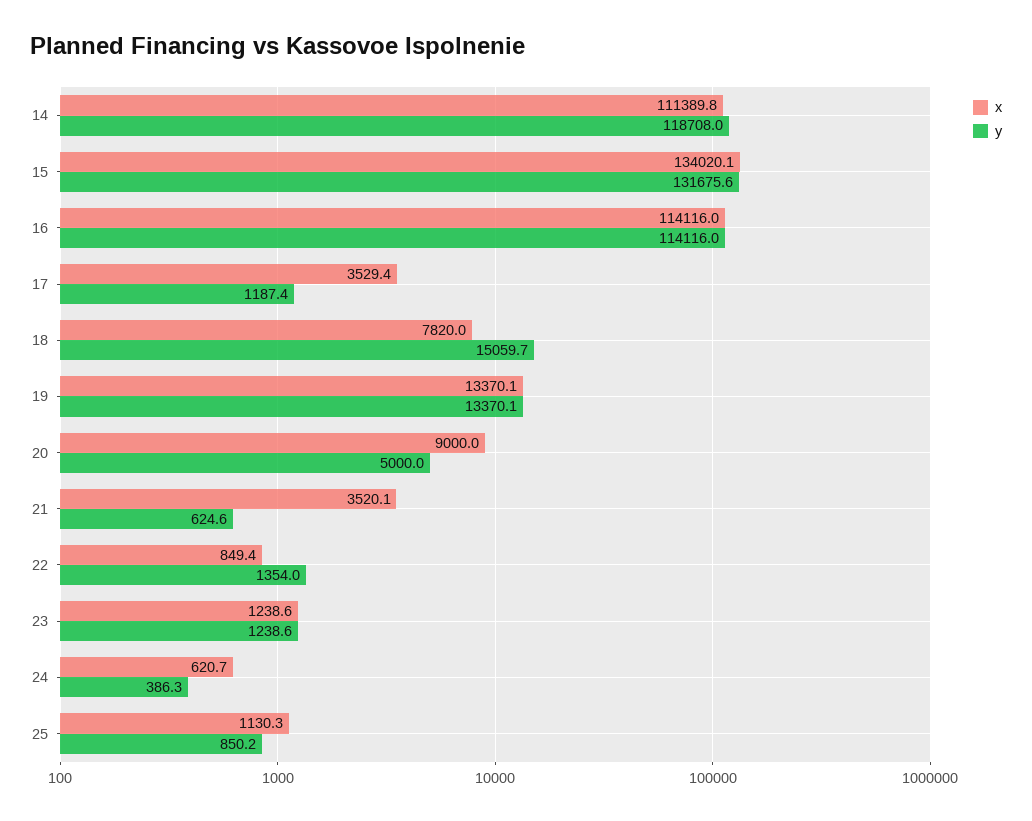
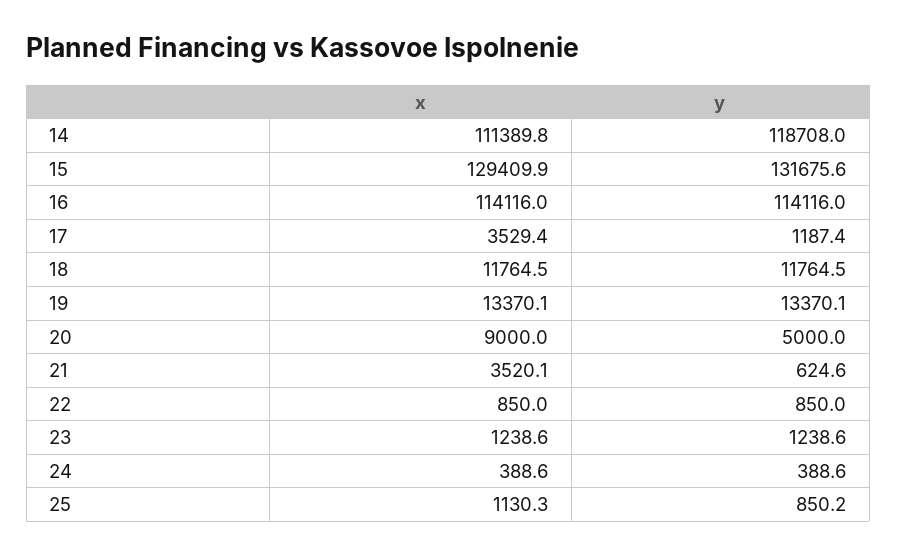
  {
    "x": {
      "14": 111389.8,
-     "15": 134020.1,
+     "15": 129409.9,
      "16": 114116,
      "17": 3529.4,
-     "18": 7820,
+     "18": 11764.5,
      "19": 13370.1,
      "20": 9000,
      "21": 3520.1,
-     "22": 849.4,
+     "22": 850,
      "23": 1238.6,
-     "24": 620.7,
+     "24": 388.6,
      "25": 1130.3
    },
    "y": {
      "14": 118708,
      "15": 131675.6,
      "16": 114116,
      "17": 1187.4,
-     "18": 15059.7,
+     "18": 11764.5,
      "19": 13370.1,
      "20": 5000,
      "21": 624.6,
-     "22": 1354,
+     "22": 850,
      "23": 1238.6,
-     "24": 386.3,
+     "24": 388.6,
      "25": 850.2
    }
  }

